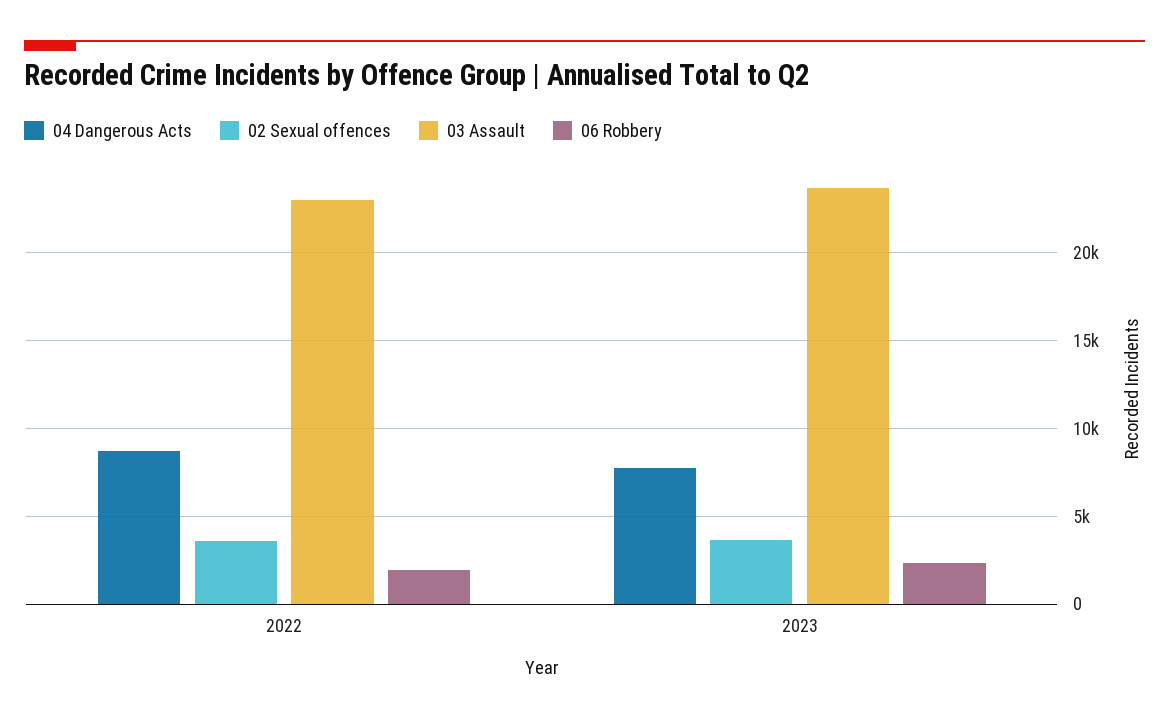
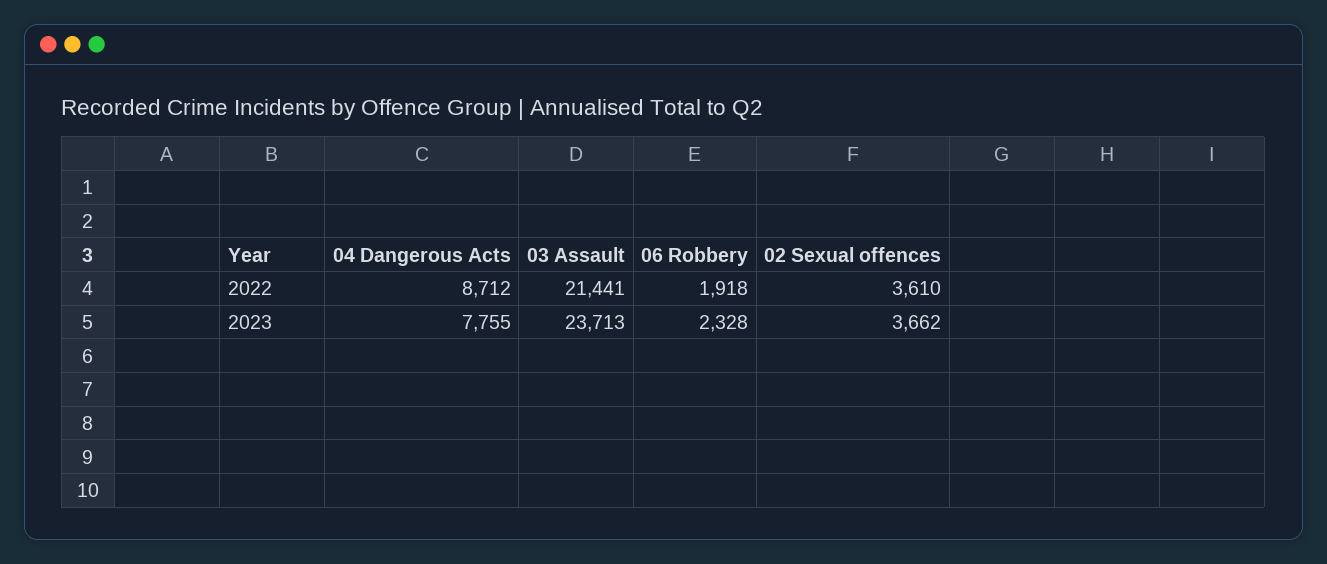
  {
    "04 Dangerous Acts": {
      "2022": 8712,
      "2023": 7755
    },
    "02 Sexual offences": {
      "2022": 3610,
      "2023": 3662
    },
    "03 Assault": {
-     "2022": 23000,
+     "2022": 21441,
      "2023": 23713
    },
    "06 Robbery": {
      "2022": 1918,
      "2023": 2328
    }
  }

